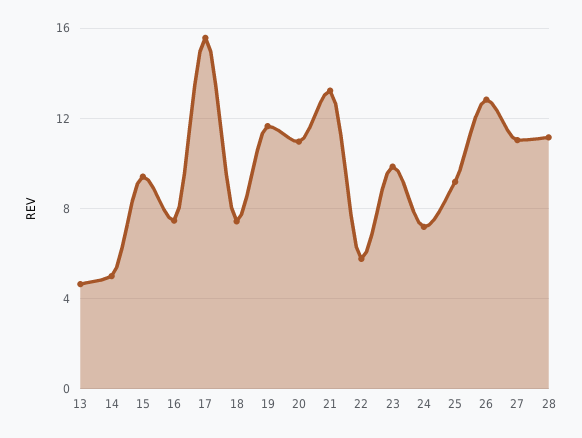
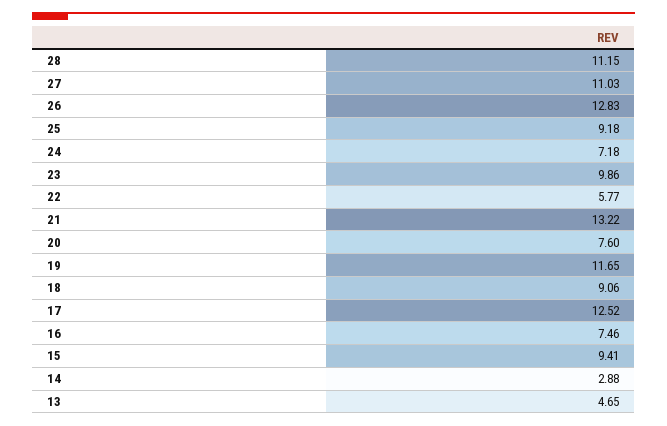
  {
    "13": 4.65,
-   "14": 5,
+   "14": 2.88,
    "15": 9.41,
    "16": 7.46,
-   "17": 15.5,
+   "17": 12.52,
-   "18": 7.5,
+   "18": 9.06,
    "19": 11.65,
-   "20": 11,
+   "20": 7.6,
    "21": 13.22,
    "22": 5.77,
    "23": 9.86,
    "24": 7.18,
    "25": 9.18,
    "26": 12.83,
    "27": 11.03,
    "28": 11.15
  }

